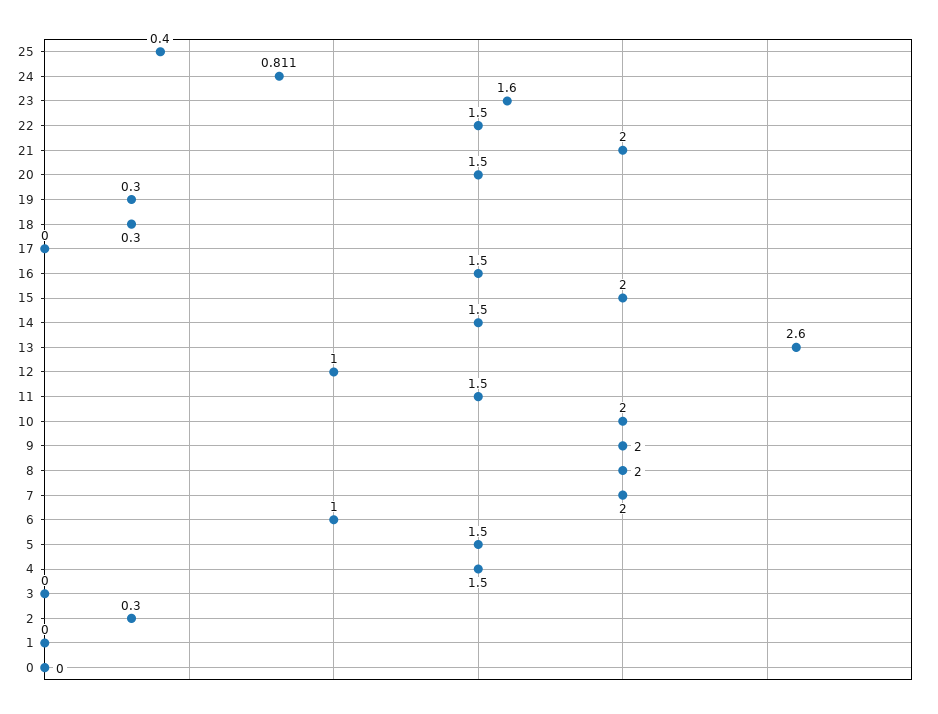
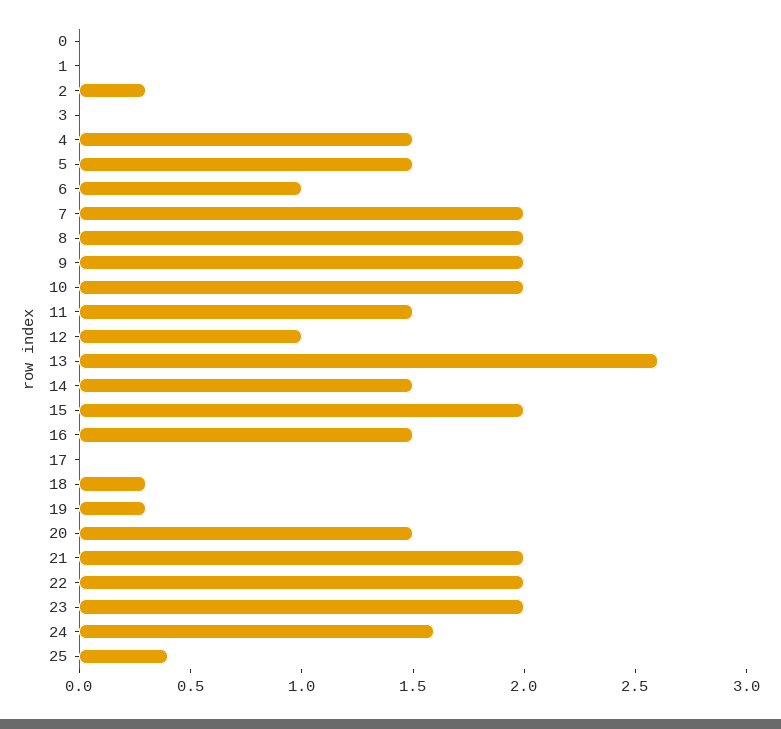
  {
    "25": 0.4,
-   "24": 0.811,
+   "24": 1.6,
-   "23": 1.6,
+   "23": 2,
-   "22": 1.5,
+   "22": 2,
    "21": 2,
    "20": 1.5,
    "19": 0.3,
    "18": 0.3,
    "17": 0,
    "16": 1.5,
    "15": 2,
    "14": 1.5,
    "13": 2.6,
    "12": 1,
    "11": 1.5,
    "10": 2,
    "9": 2,
    "8": 2,
    "7": 2,
    "6": 1,
    "5": 1.5,
    "4": 1.5,
    "3": 0,
    "2": 0.3,
    "1": 0,
    "0": 0
  }

